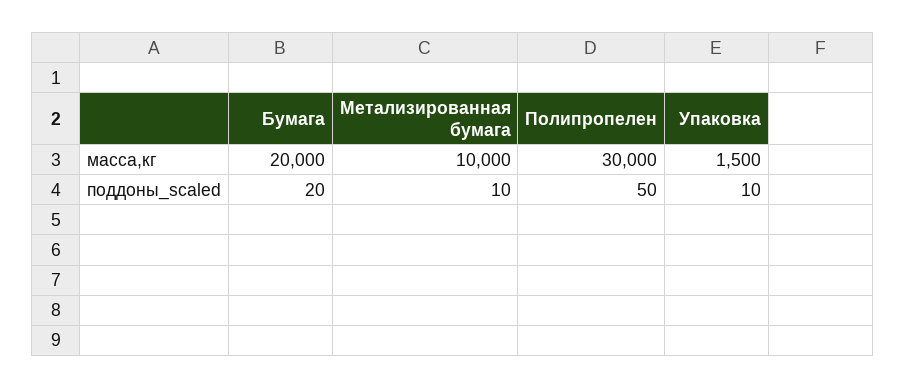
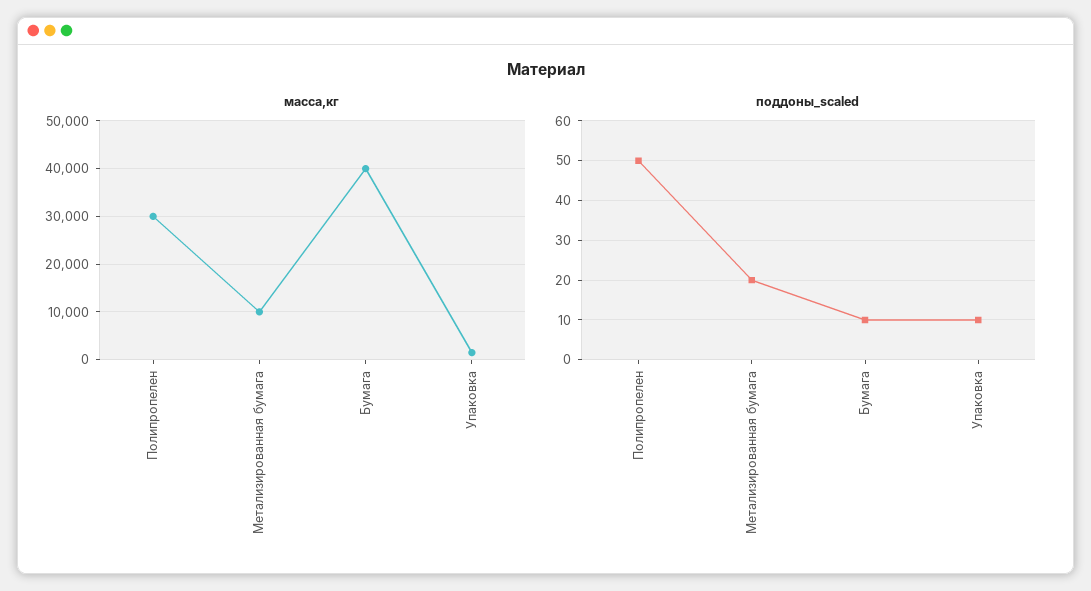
  {
    "масса,кг": {
-     "Бумага": 20000,
+     "Бумага": 40000,
      "Метализированная бумага": 10000,
      "Полипропелен": 30000,
      "Упаковка": 1500
    },
    "поддоны_scaled": {
-     "Бумага": 20,
+     "Бумага": 10,
-     "Метализированная бумага": 10,
+     "Метализированная бумага": 20,
      "Полипропелен": 50,
      "Упаковка": 10
    }
  }

